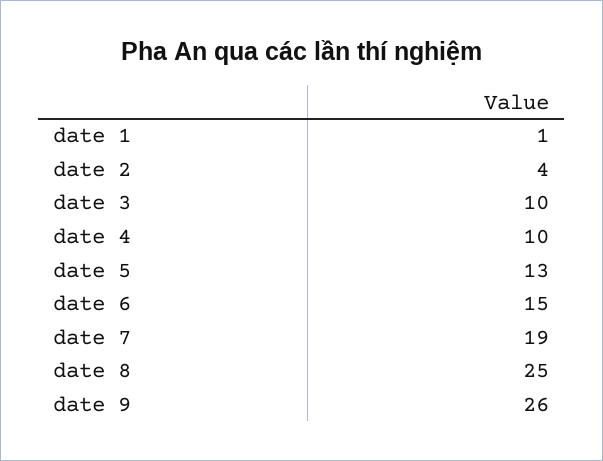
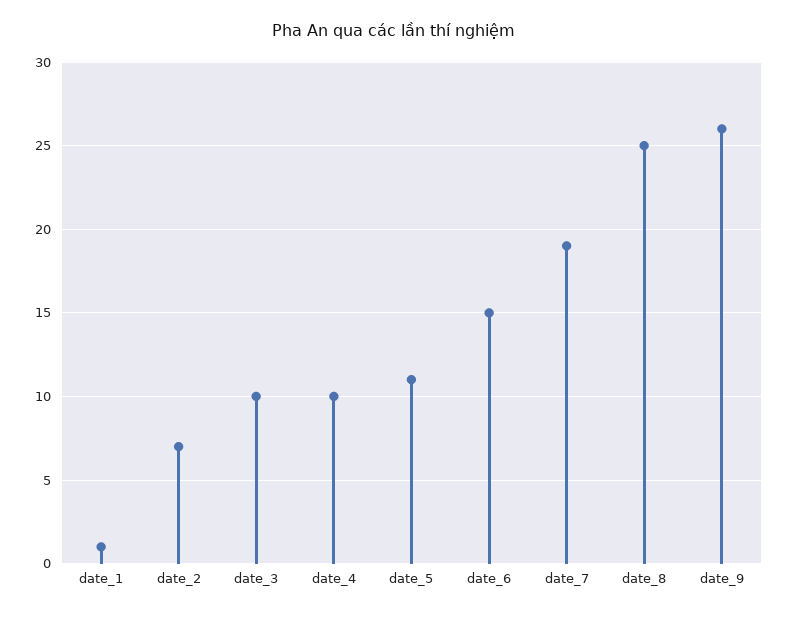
  {
    "date 1": 1,
-   "date 2": 4,
+   "date 2": 7,
    "date 3": 10,
    "date 4": 10,
-   "date 5": 13,
+   "date 5": 11,
    "date 6": 15,
    "date 7": 19,
    "date 8": 25,
    "date 9": 26
  }

